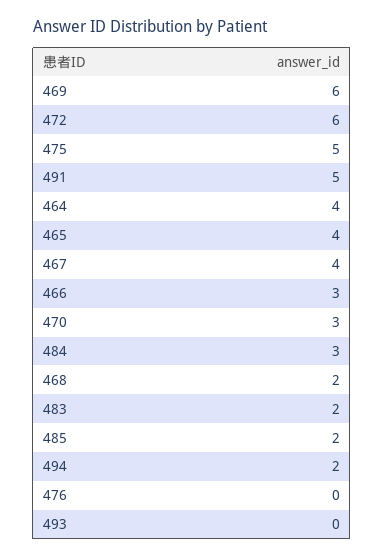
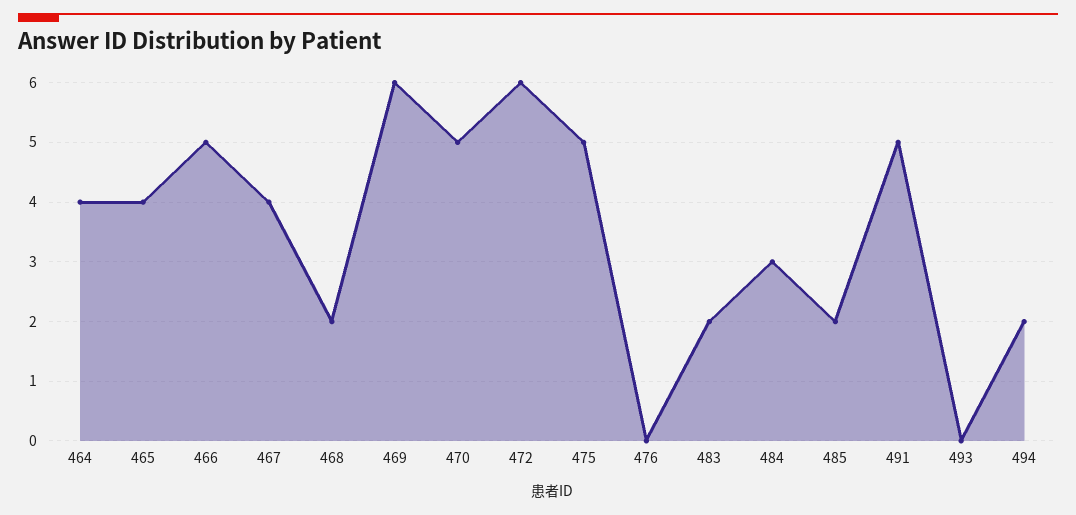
  {
    "469": 6,
    "472": 6,
    "475": 5,
    "491": 5,
    "464": 4,
    "465": 4,
    "467": 4,
-   "466": 3,
+   "466": 5,
-   "470": 3,
+   "470": 5,
    "484": 3,
    "468": 2,
    "483": 2,
    "485": 2,
    "494": 2,
    "476": 0,
    "493": 0
  }

